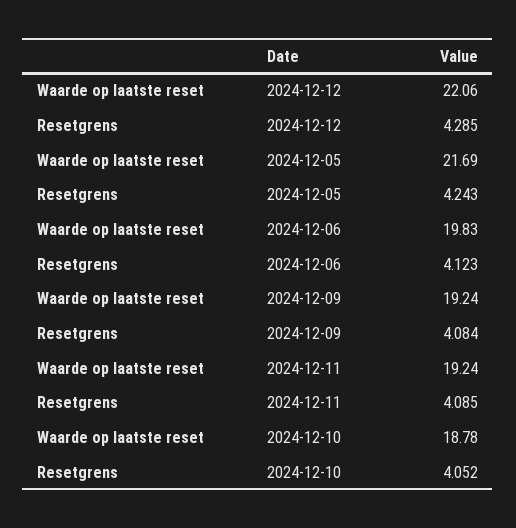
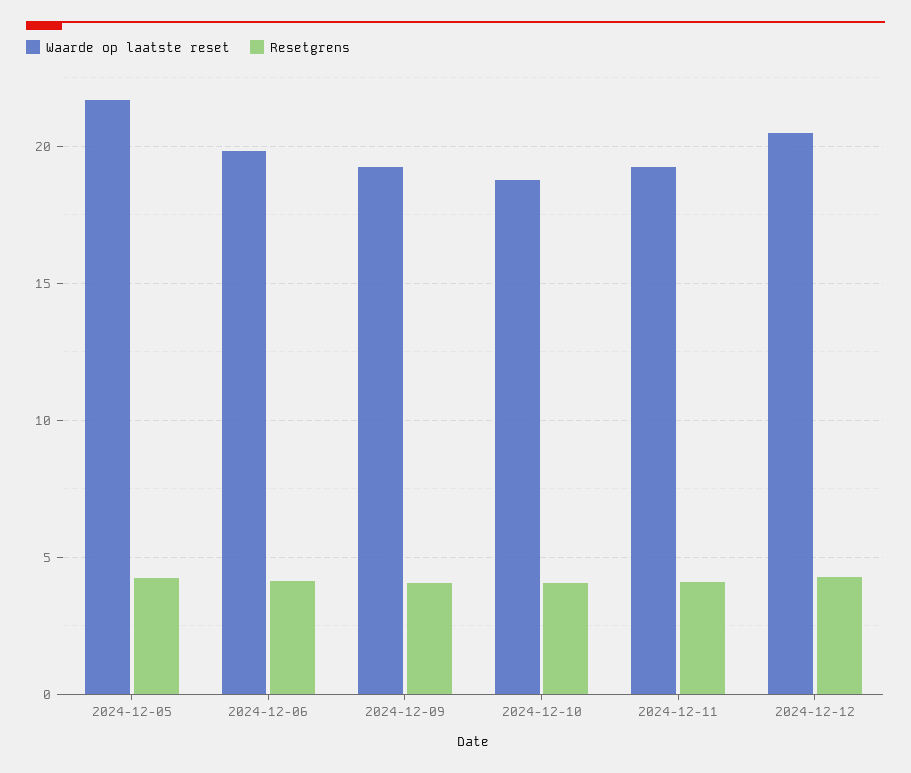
  {
    "Waarde op laatste reset": {
-     "2024-12-12": 22.06,
+     "2024-12-12": 20.5,
      "2024-12-05": 21.69,
      "2024-12-06": 19.83,
      "2024-12-09": 19.24,
      "2024-12-11": 19.24,
      "2024-12-10": 18.78
    },
    "Resetgrens": {
      "2024-12-12": 4.285,
      "2024-12-05": 4.243,
      "2024-12-06": 4.123,
      "2024-12-09": 4.084,
      "2024-12-11": 4.085,
      "2024-12-10": 4.052
    }
  }

